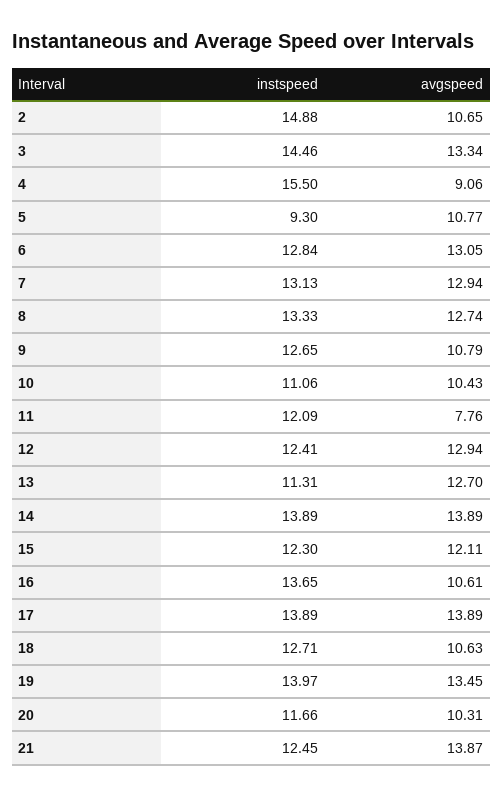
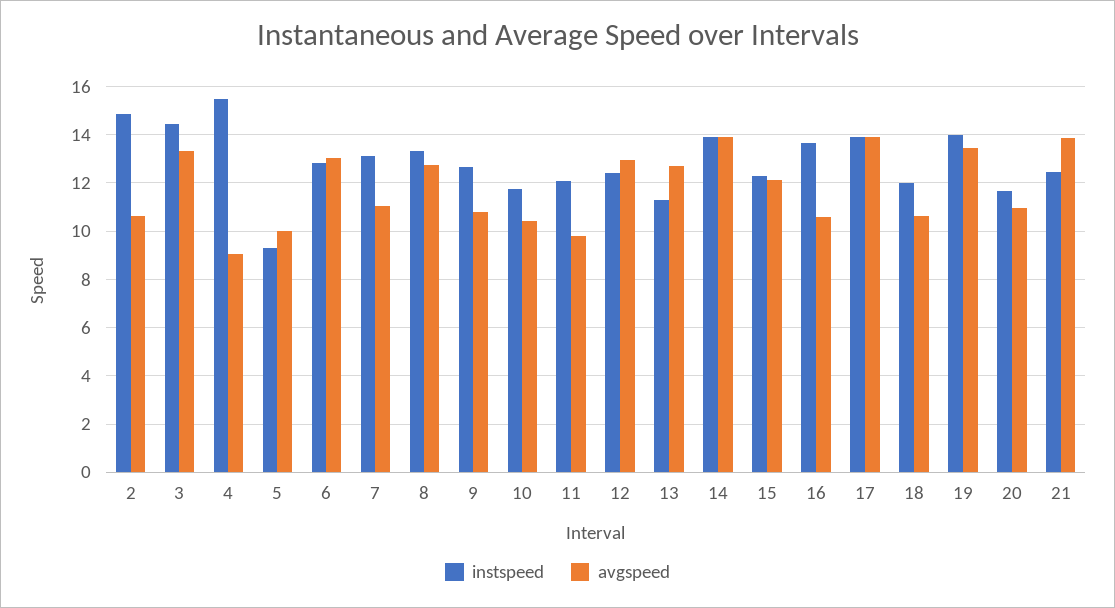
  {
    "instspeed": {
      "2": 14.88,
      "3": 14.46,
      "4": 15.5,
      "5": 9.3,
      "6": 12.84,
      "7": 13.13,
      "8": 13.33,
      "9": 12.65,
-     "10": 11.06,
+     "10": 11.75,
      "11": 12.09,
      "12": 12.41,
      "13": 11.31,
      "14": 13.89,
      "15": 12.3,
      "16": 13.65,
      "17": 13.89,
-     "18": 12.71,
+     "18": 12,
      "19": 13.97,
      "20": 11.66,
      "21": 12.45
    },
    "avgspeed": {
      "2": 10.65,
      "3": 13.34,
      "4": 9.06,
-     "5": 10.77,
+     "5": 10,
      "6": 13.05,
-     "7": 12.94,
+     "7": 11,
      "8": 12.74,
      "9": 10.79,
      "10": 10.43,
-     "11": 7.76,
+     "11": 9.75,
      "12": 12.94,
      "13": 12.7,
      "14": 13.89,
      "15": 12.11,
      "16": 10.61,
      "17": 13.89,
      "18": 10.63,
      "19": 13.45,
-     "20": 10.31,
+     "20": 11,
      "21": 13.87
    }
  }

